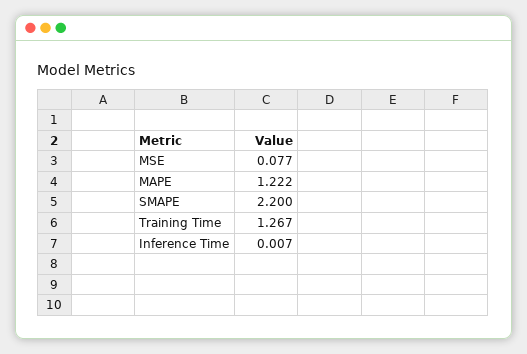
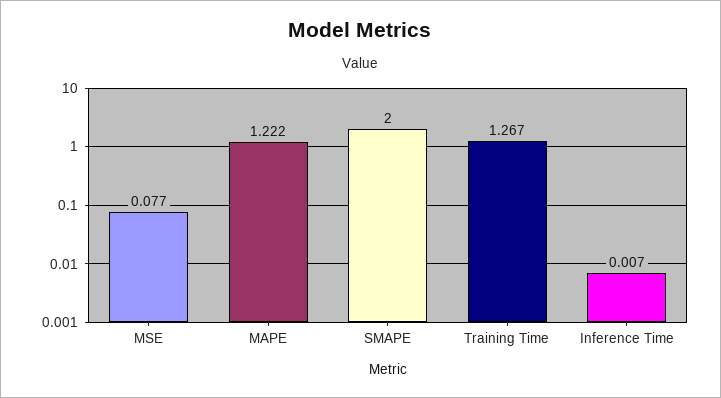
  {
    "MSE": 0.077,
    "MAPE": 1.222,
-   "SMAPE": 2.2,
+   "SMAPE": 2,
    "Training Time": 1.267,
    "Inference Time": 0.007
  }

